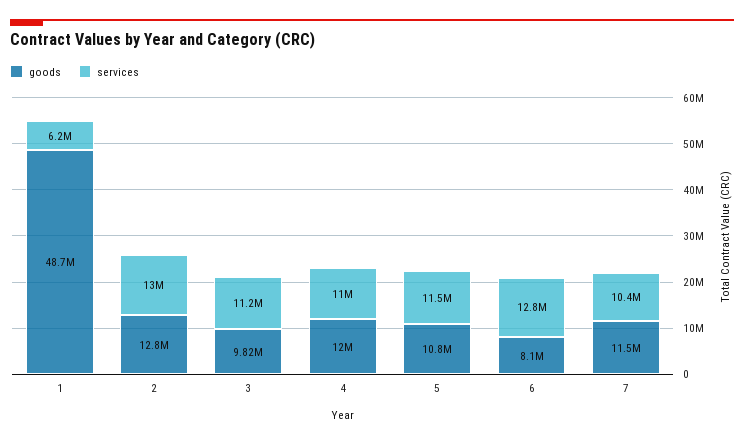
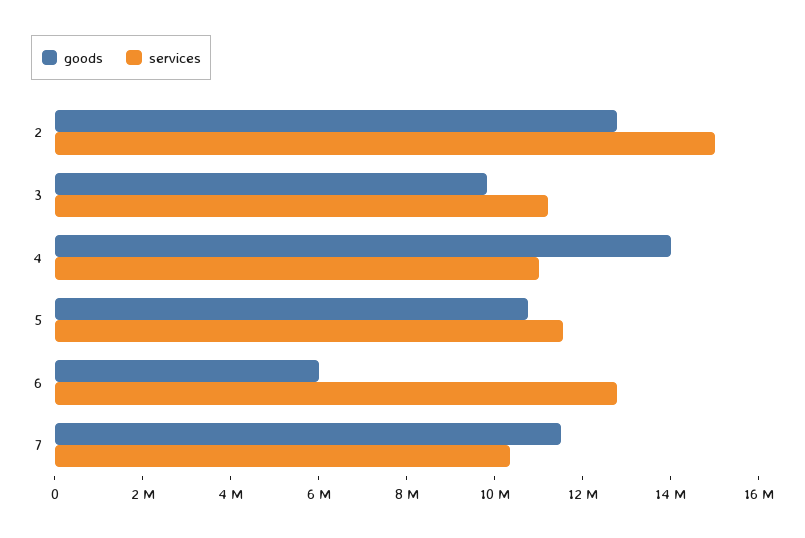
  {
    "goods": {
-     "1": 48700000,
      "2": 12800000,
      "3": 9820000,
-     "4": 12000000,
+     "4": 14000000,
      "5": 10800000,
-     "6": 8100000,
+     "6": 6000000,
      "7": 11500000
    },
    "services": {
-     "1": 6200000,
-     "2": 13000000,
+     "2": 15000000,
      "3": 11200000,
      "4": 11000000,
      "5": 11500000,
      "6": 12800000,
      "7": 10400000
    }
  }

